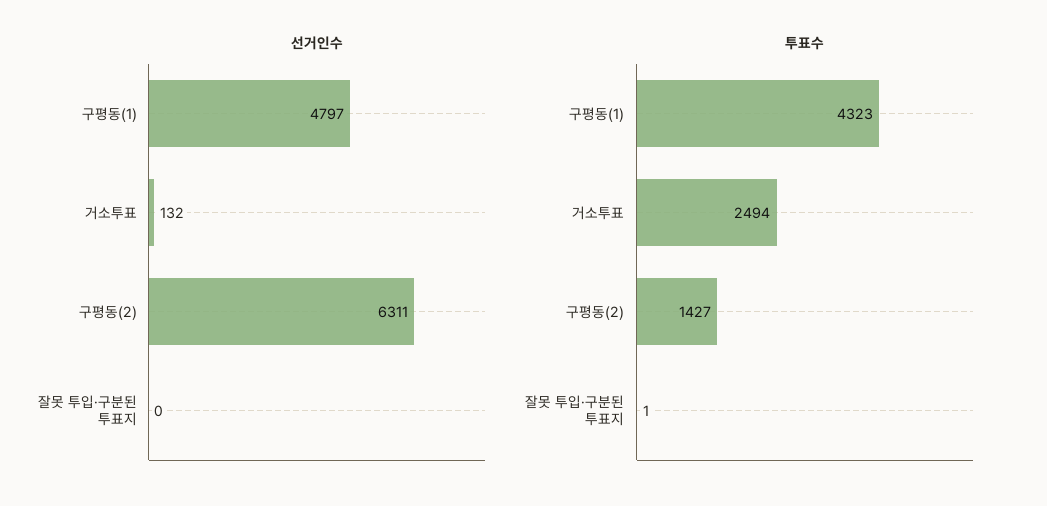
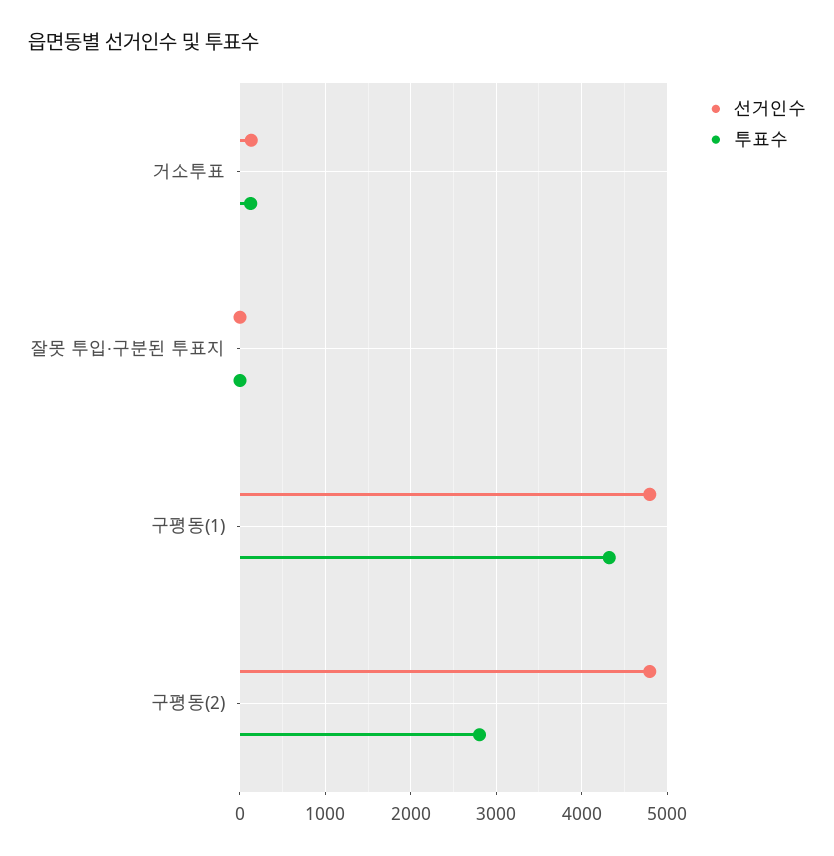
  {
    "선거인수": {
      "구평동(1)": 4797,
      "거소투표": 132,
-     "구평동(2)": 6311,
+     "구평동(2)": 4800,
      "잘못 투입·구분된 투표지": 0
    },
    "투표수": {
      "구평동(1)": 4323,
-     "거소투표": 2494,
+     "거소투표": 100,
-     "구평동(2)": 1427,
+     "구평동(2)": 2800,
      "잘못 투입·구분된 투표지": 1
    }
  }

